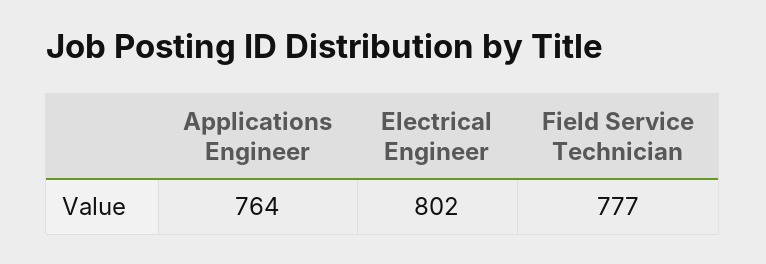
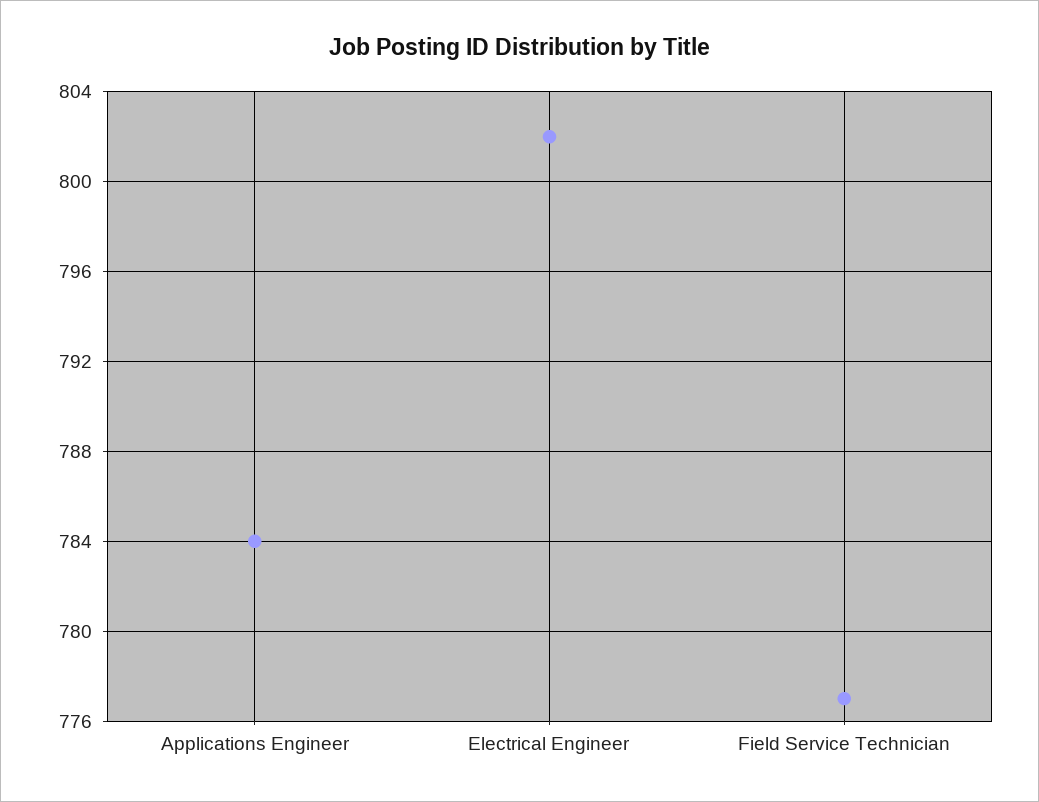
  {
-   "Applications Engineer": 764,
+   "Applications Engineer": 784,
    "Electrical Engineer": 802,
    "Field Service Technician": 777
  }

